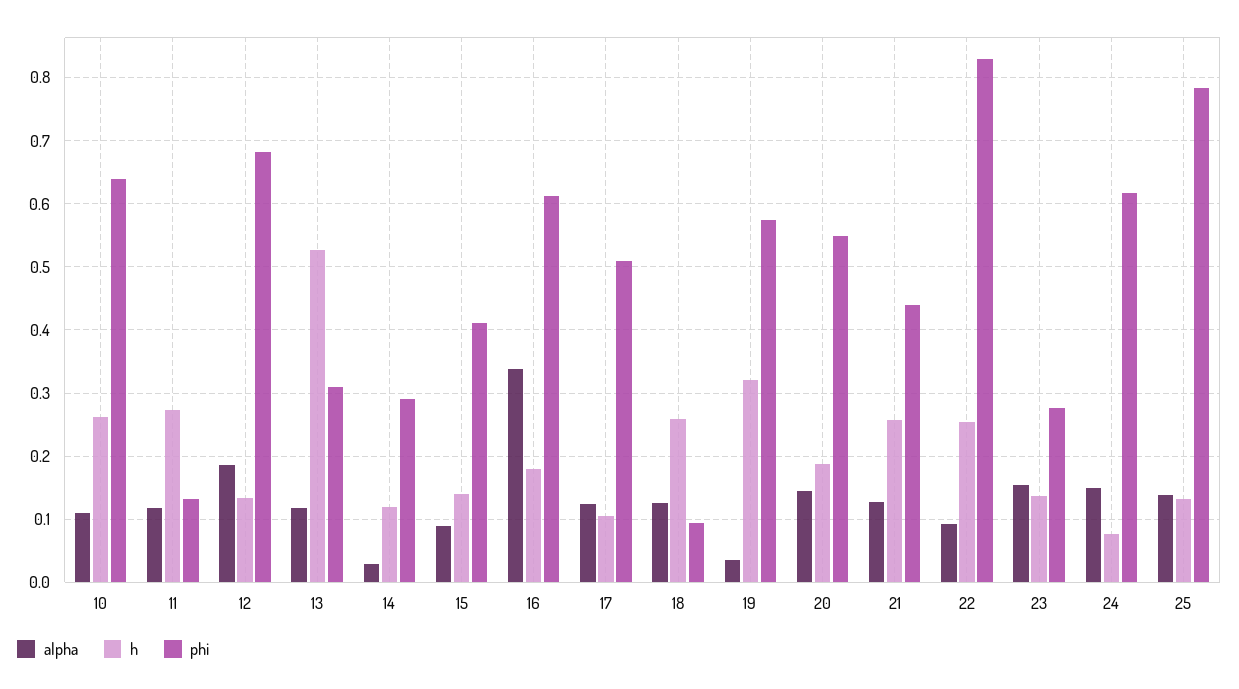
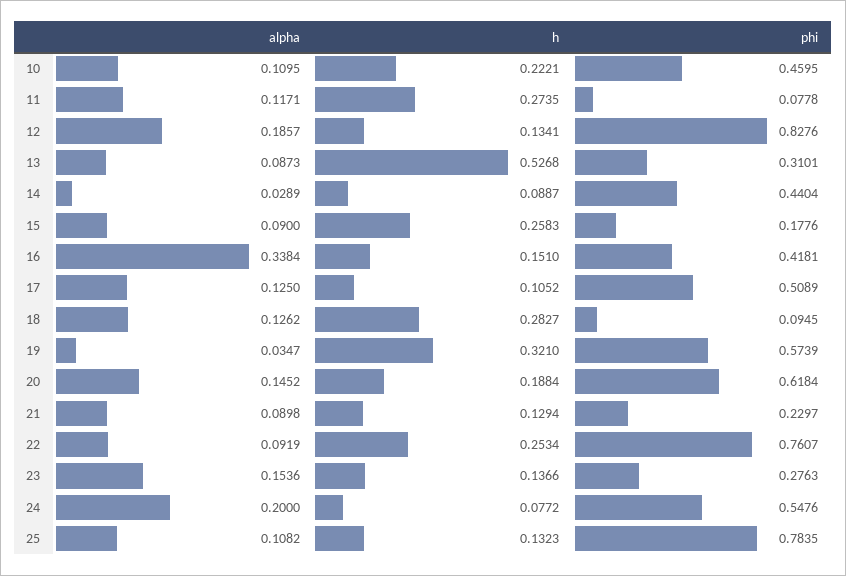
  {
    "alpha": {
      "10": 0.1095,
      "11": 0.1171,
      "12": 0.1857,
-     "13": 0.12,
+     "13": 0.0873,
      "14": 0.0289,
      "15": 0.09,
      "16": 0.3384,
      "17": 0.125,
      "18": 0.1262,
      "19": 0.0347,
      "20": 0.1452,
-     "21": 0.13,
+     "21": 0.0898,
      "22": 0.0919,
      "23": 0.1536,
-     "24": 0.15,
+     "24": 0.2,
-     "25": 0.14
+     "25": 0.1082
    },
    "h": {
-     "10": 0.26,
+     "10": 0.2221,
      "11": 0.2735,
      "12": 0.1341,
      "13": 0.5268,
-     "14": 0.12,
+     "14": 0.0887,
-     "15": 0.14,
+     "15": 0.2583,
-     "16": 0.18,
+     "16": 0.151,
      "17": 0.1052,
-     "18": 0.26,
+     "18": 0.2827,
      "19": 0.321,
      "20": 0.1884,
-     "21": 0.26,
+     "21": 0.1294,
      "22": 0.2534,
      "23": 0.1366,
      "24": 0.0772,
      "25": 0.1323
    },
    "phi": {
-     "10": 0.64,
+     "10": 0.4595,
-     "11": 0.13,
+     "11": 0.0778,
-     "12": 0.68,
+     "12": 0.8276,
      "13": 0.3101,
-     "14": 0.29,
+     "14": 0.4404,
-     "15": 0.41,
+     "15": 0.1776,
-     "16": 0.61,
+     "16": 0.4181,
      "17": 0.5089,
      "18": 0.0945,
      "19": 0.5739,
-     "20": 0.55,
+     "20": 0.6184,
-     "21": 0.44,
+     "21": 0.2297,
-     "22": 0.83,
+     "22": 0.7607,
      "23": 0.2763,
-     "24": 0.62,
+     "24": 0.5476,
      "25": 0.7835
    }
  }

